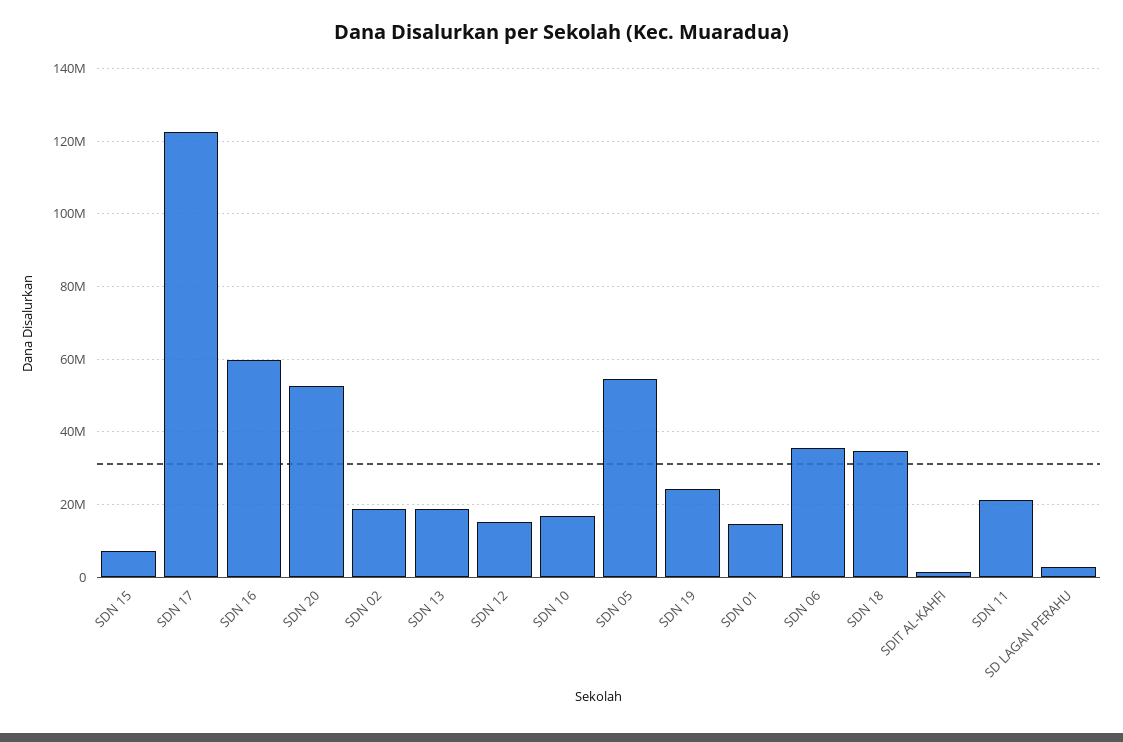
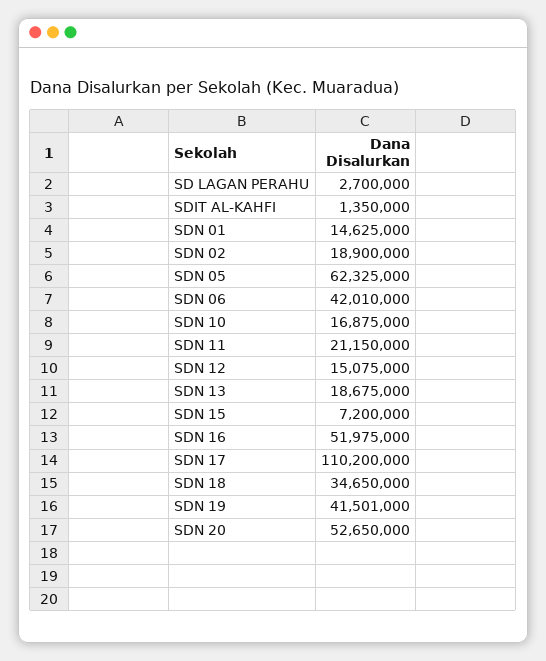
  {
    "SDN 15": 7200000,
-   "SDN 17": 122000000,
+   "SDN 17": 110200000,
-   "SDN 16": 60000000,
+   "SDN 16": 51975000,
    "SDN 20": 52650000,
    "SDN 02": 18900000,
    "SDN 13": 18675000,
    "SDN 12": 15075000,
    "SDN 10": 16875000,
-   "SDN 05": 54000000,
+   "SDN 05": 62325000,
-   "SDN 19": 24000000,
+   "SDN 19": 41501000,
    "SDN 01": 14625000,
-   "SDN 06": 36000000,
+   "SDN 06": 42010000,
    "SDN 18": 34650000,
    "SDIT AL-KAHFI": 1350000,
    "SDN 11": 21150000,
    "SD LAGAN PERAHU": 2700000
  }

